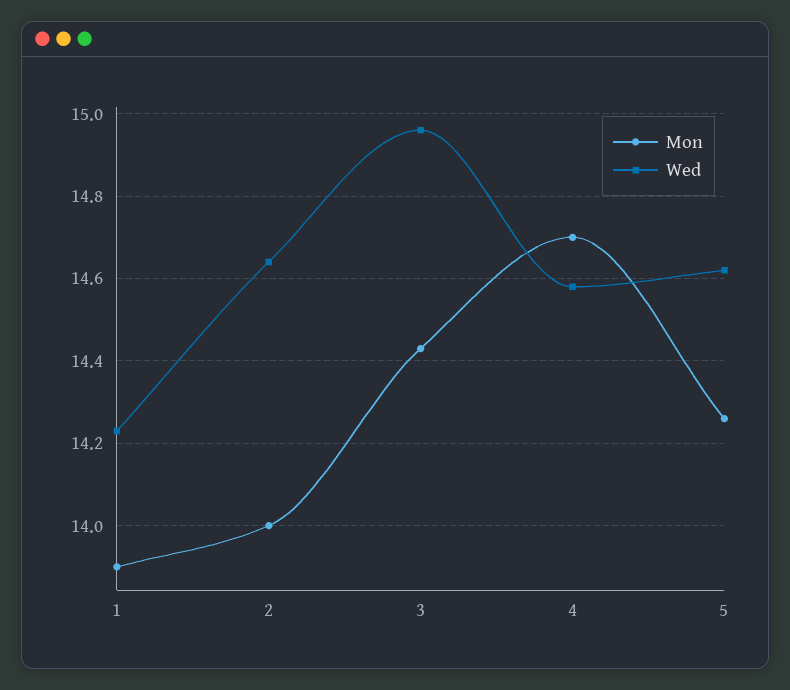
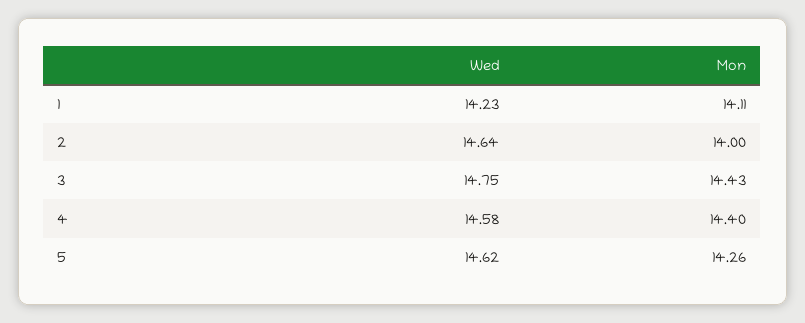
  {
    "Mon": {
-     "1": 13.9,
+     "1": 14.11,
      "2": 14,
      "3": 14.43,
-     "4": 14.7,
+     "4": 14.4,
      "5": 14.26
    },
    "Wed": {
      "1": 14.23,
      "2": 14.64,
-     "3": 14.95,
+     "3": 14.75,
      "4": 14.58,
      "5": 14.62
    }
  }

